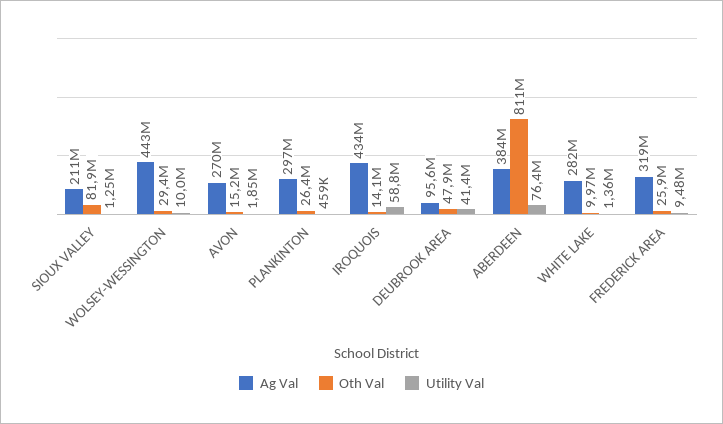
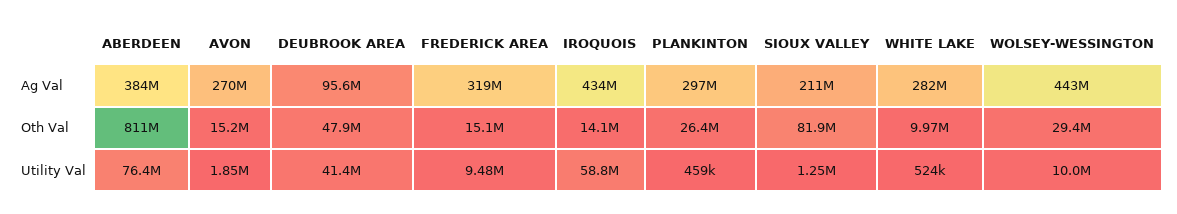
  {
    "Ag Val": {
      "SIOUX VALLEY": 211000000,
      "WOLSEY-WESSINGTON": 443000000,
      "AVON": 270000000,
      "PLANKINTON": 297000000,
      "IROQUOIS": 434000000,
      "DEUBROOK AREA": 95600000,
      "ABERDEEN": 384000000,
      "WHITE LAKE": 282000000,
      "FREDERICK AREA": 319000000
    },
    "Oth Val": {
      "SIOUX VALLEY": 81900000,
      "WOLSEY-WESSINGTON": 29400000,
      "AVON": 15200000,
      "PLANKINTON": 26400000,
      "IROQUOIS": 14100000,
      "DEUBROOK AREA": 47900000,
      "ABERDEEN": 811000000,
      "WHITE LAKE": 9970000,
-     "FREDERICK AREA": 25900000
+     "FREDERICK AREA": 15100000
    },
    "Utility Val": {
      "SIOUX VALLEY": 1250000,
      "WOLSEY-WESSINGTON": 10000000,
      "AVON": 1850000,
      "PLANKINTON": 459000,
      "IROQUOIS": 58800000,
      "DEUBROOK AREA": 41400000,
      "ABERDEEN": 76400000,
-     "WHITE LAKE": 1360000,
+     "WHITE LAKE": 524000,
      "FREDERICK AREA": 9480000
    }
  }

